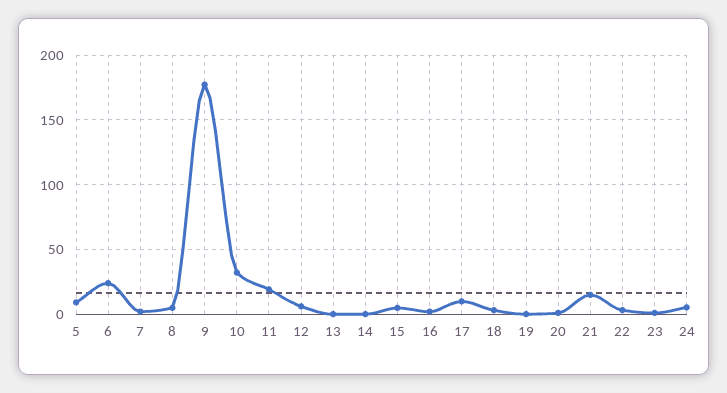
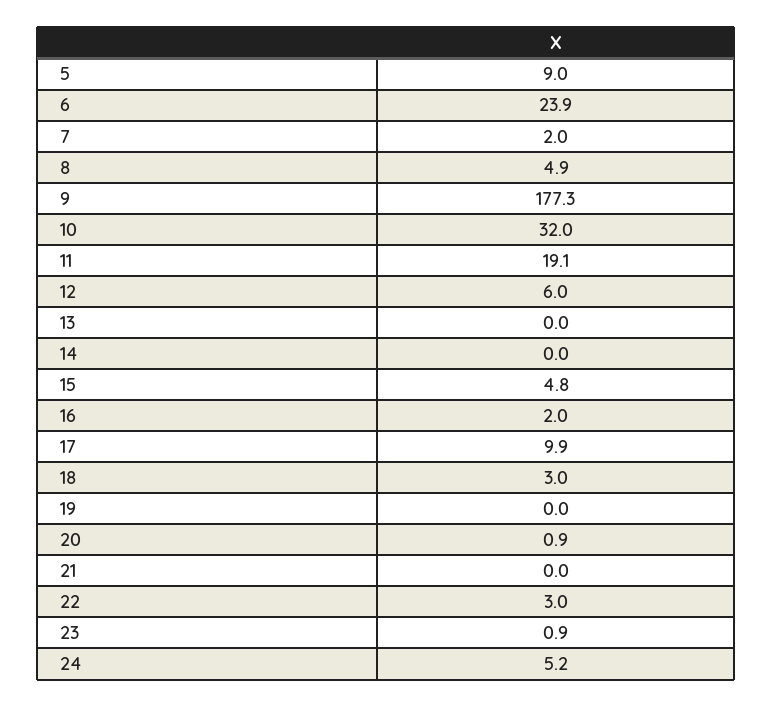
  {
    "5": 9,
    "6": 23.9,
    "7": 2,
    "8": 4.9,
    "9": 177.3,
    "10": 32,
    "11": 19.1,
    "12": 6,
    "13": 0,
    "14": 0,
    "15": 4.8,
    "16": 2,
    "17": 9.9,
    "18": 3,
    "19": 0,
    "20": 0.9,
-   "21": 15,
+   "21": 0,
    "22": 3,
    "23": 0.9,
    "24": 5.2
  }

